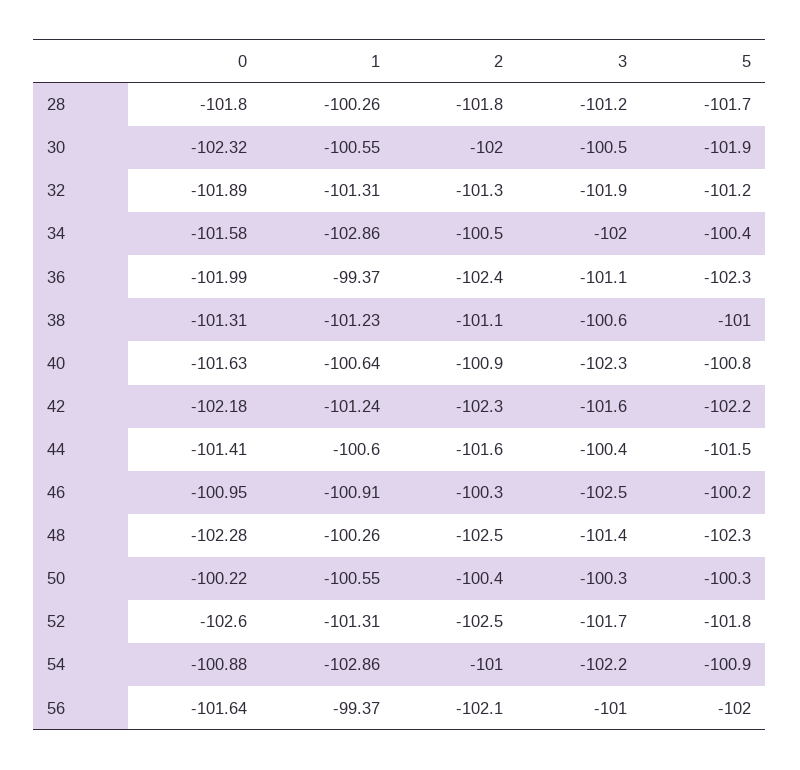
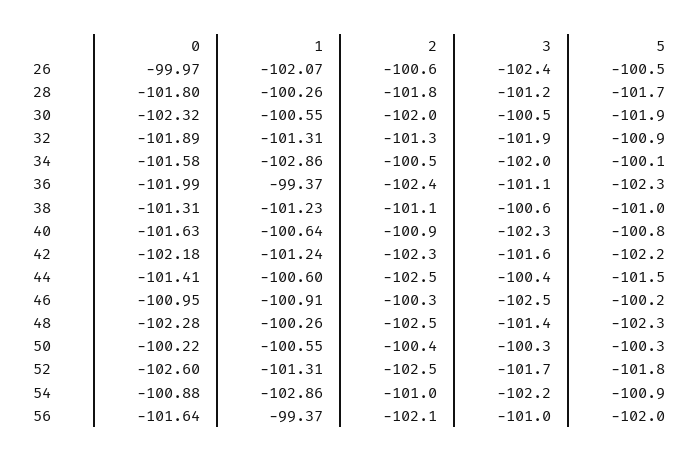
  {
    "0": {
      "28": -101.8,
      "30": -102.32,
      "32": -101.89,
      "34": -101.58,
      "36": -101.99,
      "38": -101.31,
      "40": -101.63,
      "42": -102.18,
      "44": -101.41,
      "46": -100.95,
      "48": -102.28,
      "50": -100.22,
      "52": -102.6,
      "54": -100.88,
-     "56": -101.64
+     "56": -101.64,
+     "26": -99.97
    },
    "1": {
      "28": -100.26,
      "30": -100.55,
      "32": -101.31,
      "34": -102.86,
      "36": -99.37,
      "38": -101.23,
      "40": -100.64,
      "42": -101.24,
      "44": -100.6,
      "46": -100.91,
      "48": -100.26,
      "50": -100.55,
      "52": -101.31,
      "54": -102.86,
-     "56": -99.37
+     "56": -99.37,
+     "26": -102.07
    },
    "2": {
      "28": -101.8,
      "30": -102,
      "32": -101.3,
      "34": -100.5,
      "36": -102.4,
      "38": -101.1,
      "40": -100.9,
      "42": -102.3,
-     "44": -101.6,
+     "44": -102.5,
      "46": -100.3,
      "48": -102.5,
      "50": -100.4,
      "52": -102.5,
      "54": -101,
-     "56": -102.1
+     "56": -102.1,
+     "26": -100.6
    },
    "3": {
      "28": -101.2,
      "30": -100.5,
      "32": -101.9,
      "34": -102,
      "36": -101.1,
      "38": -100.6,
      "40": -102.3,
      "42": -101.6,
      "44": -100.4,
      "46": -102.5,
      "48": -101.4,
      "50": -100.3,
      "52": -101.7,
      "54": -102.2,
-     "56": -101
+     "56": -101,
+     "26": -102.4
    },
    "5": {
      "28": -101.7,
      "30": -101.9,
-     "32": -101.2,
+     "32": -100.9,
-     "34": -100.4,
+     "34": -100.1,
      "36": -102.3,
      "38": -101,
      "40": -100.8,
      "42": -102.2,
      "44": -101.5,
      "46": -100.2,
      "48": -102.3,
      "50": -100.3,
      "52": -101.8,
      "54": -100.9,
-     "56": -102
+     "56": -102,
+     "26": -100.5
    }
  }

